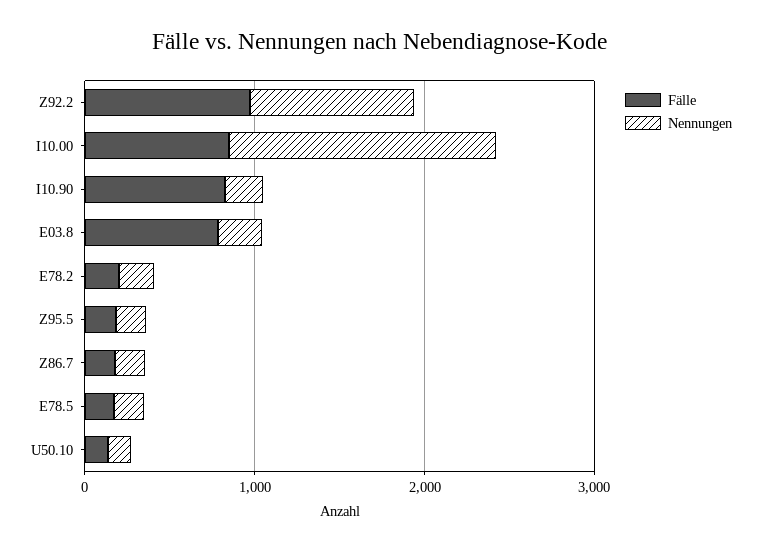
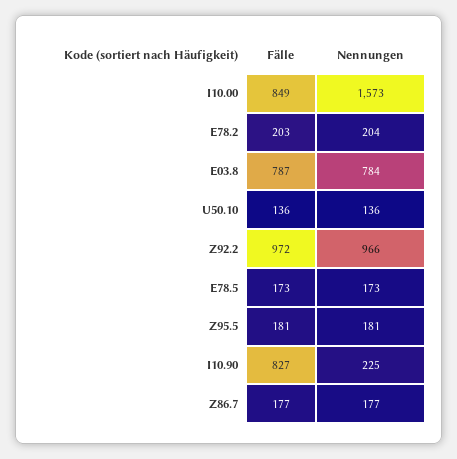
  {
    "Fälle": {
      "Z92.2": 972,
      "I10.00": 849,
      "I10.90": 827,
      "E03.8": 787,
      "E78.2": 203,
      "Z95.5": 181,
      "Z86.7": 177,
      "E78.5": 173,
      "U50.10": 136
    },
    "Nennungen": {
      "Z92.2": 966,
      "I10.00": 1573,
      "I10.90": 225,
-     "E03.8": 200,
+     "E03.8": 784,
      "E78.2": 204,
      "Z95.5": 181,
      "Z86.7": 177,
      "E78.5": 173,
      "U50.10": 136
    }
  }

